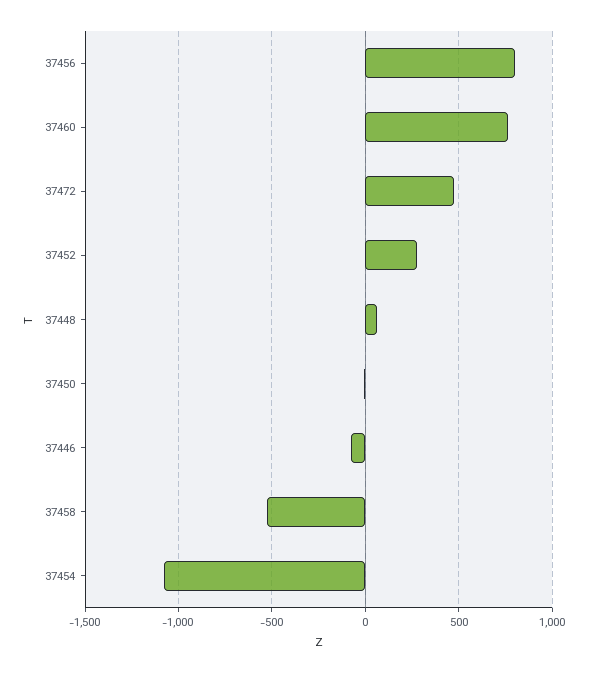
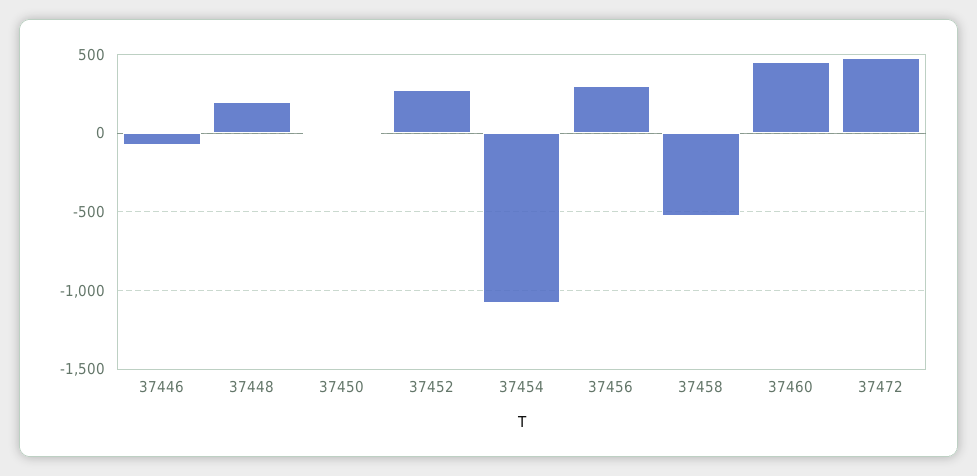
  {
-   "37456": 800,
+   "37456": 300,
-   "37460": 750,
+   "37460": 450,
    "37472": 500,
    "37452": 300,
-   "37448": 50,
+   "37448": 200,
    "37450": 0,
    "37446": -100,
    "37458": -550,
    "37454": -1100
  }

